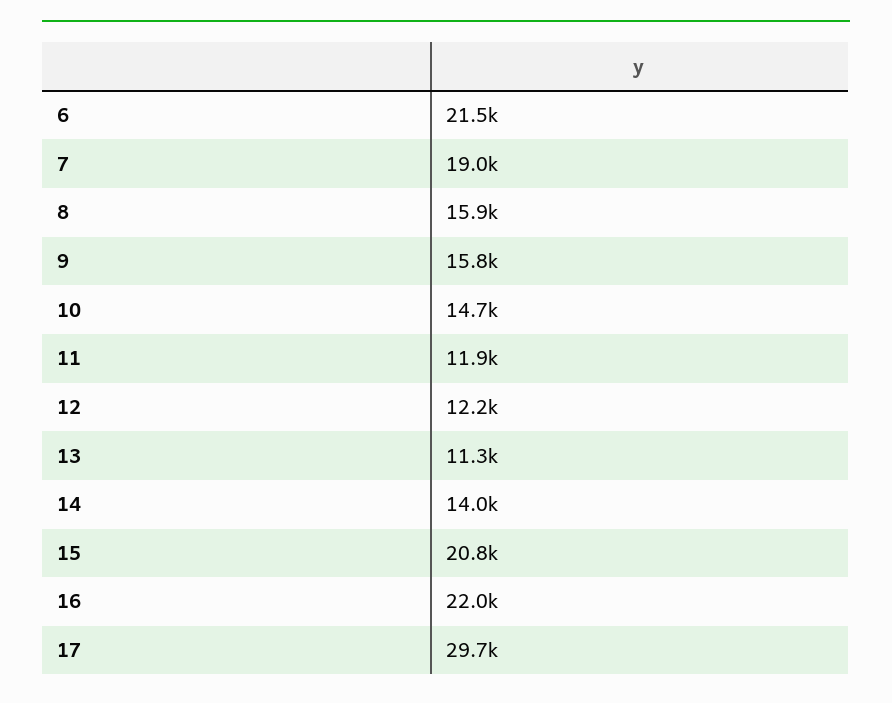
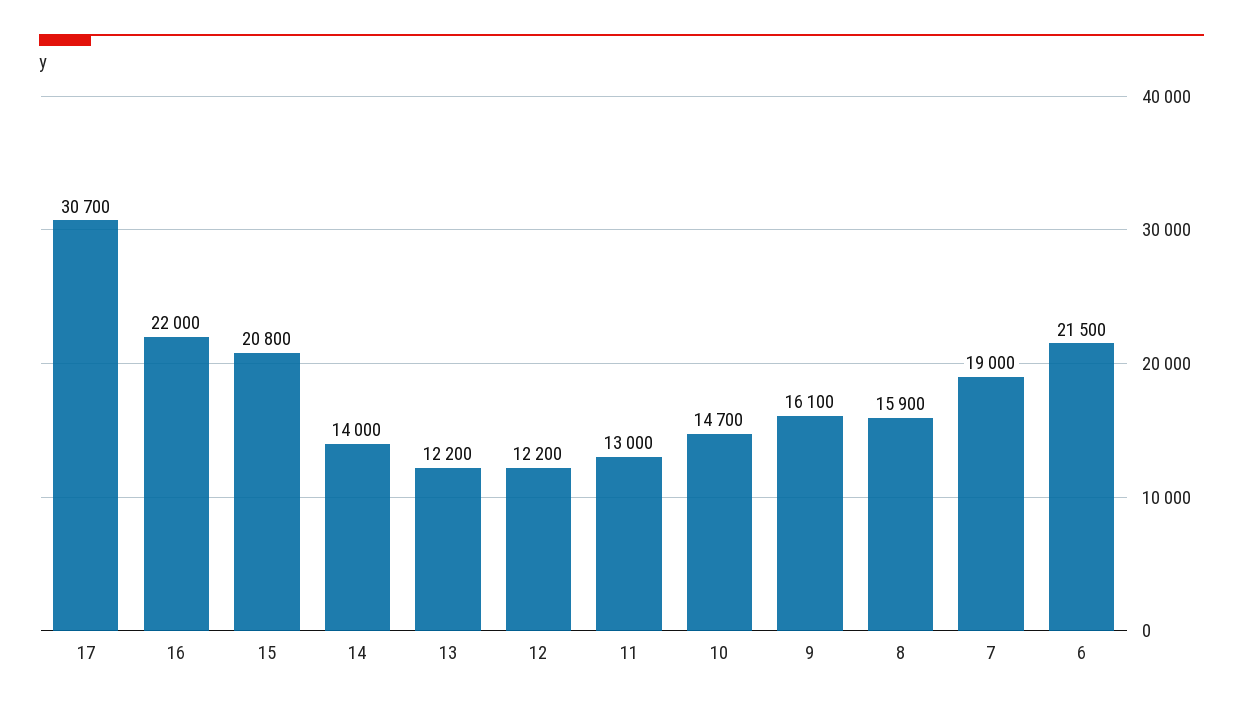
  {
    "6": 21500,
    "7": 19000,
    "8": 15900,
-   "9": 15800,
+   "9": 16100,
    "10": 14700,
-   "11": 11900,
+   "11": 13000,
    "12": 12200,
-   "13": 11300,
+   "13": 12200,
    "14": 14000,
    "15": 20800,
    "16": 22000,
-   "17": 29700
+   "17": 30700
  }

